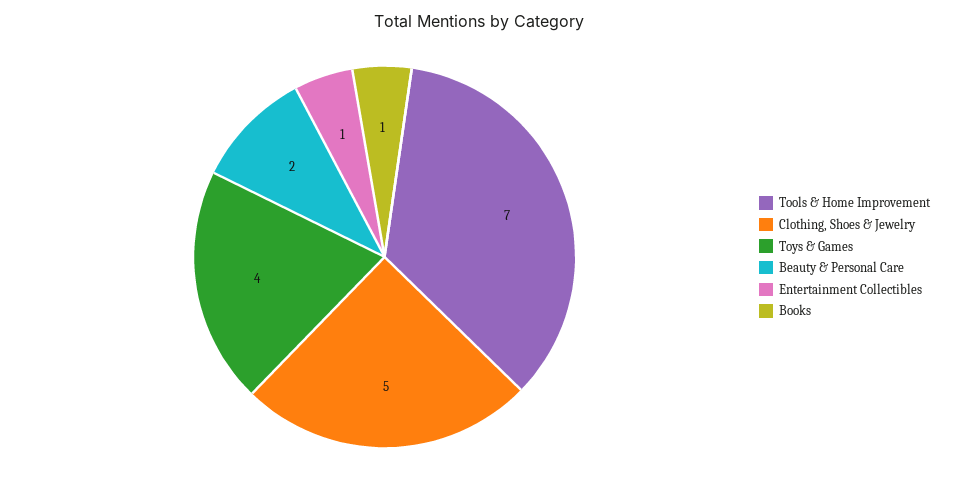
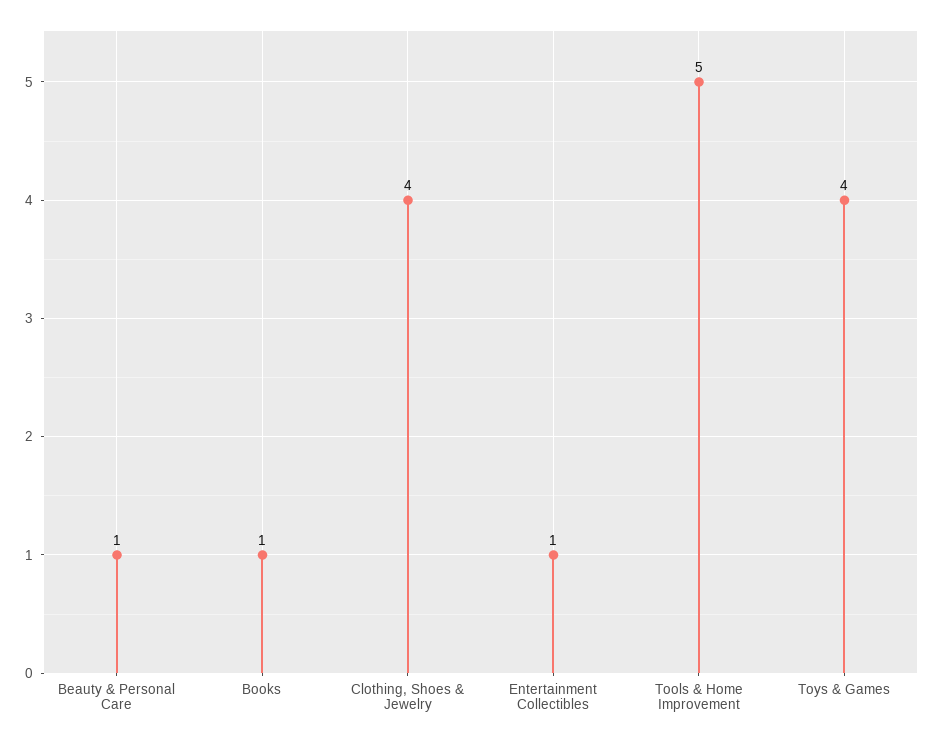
  {
-   "Tools & Home Improvement": 7,
+   "Tools & Home Improvement": 5,
-   "Clothing, Shoes & Jewelry": 5,
+   "Clothing, Shoes & Jewelry": 4,
    "Toys & Games": 4,
-   "Beauty & Personal Care": 2,
+   "Beauty & Personal Care": 1,
    "Entertainment Collectibles": 1,
    "Books": 1
  }

